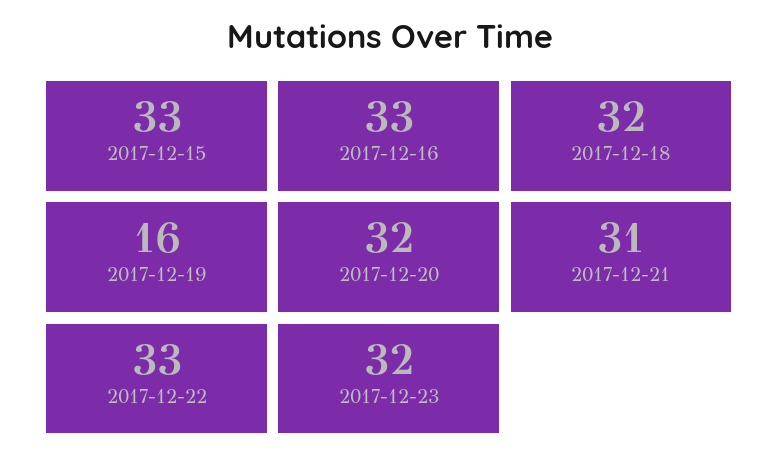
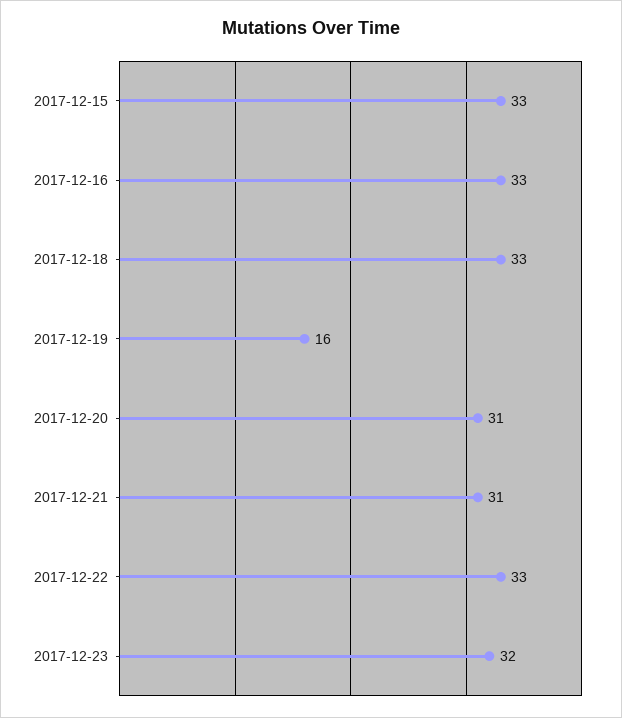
  {
    "2017-12-15": 33,
    "2017-12-16": 33,
-   "2017-12-18": 32,
+   "2017-12-18": 33,
    "2017-12-19": 16,
-   "2017-12-20": 32,
+   "2017-12-20": 31,
    "2017-12-21": 31,
    "2017-12-22": 33,
    "2017-12-23": 32
  }

